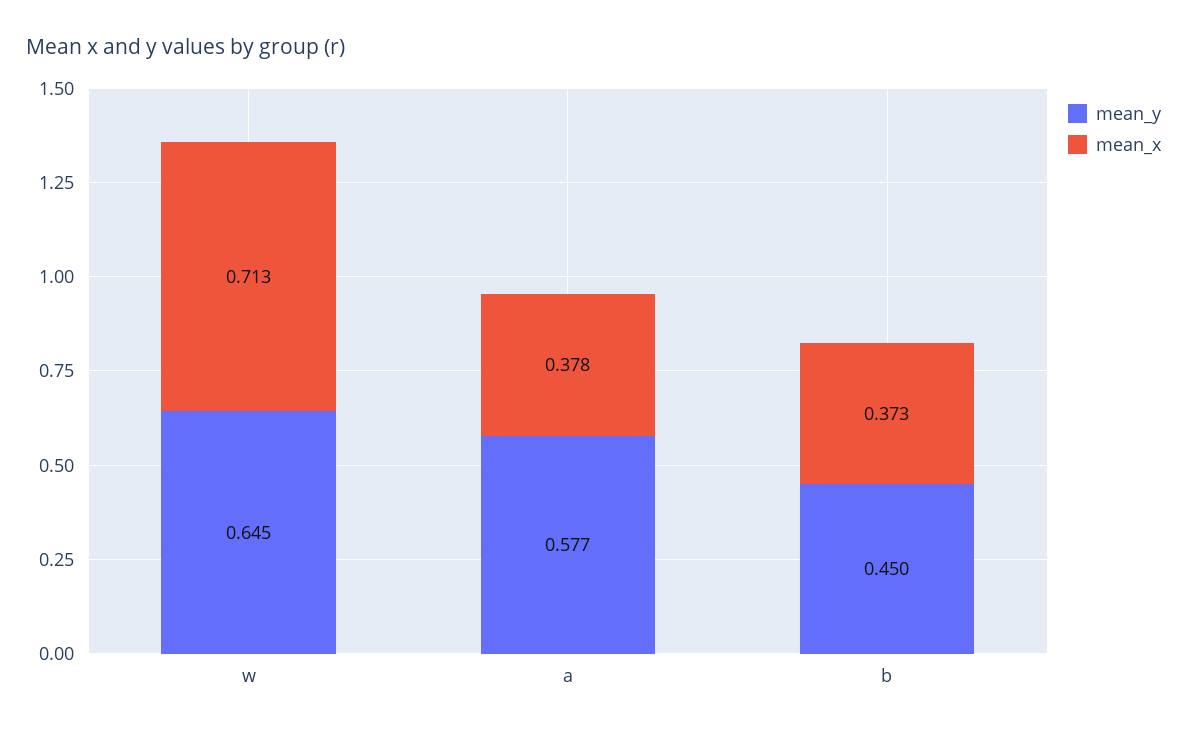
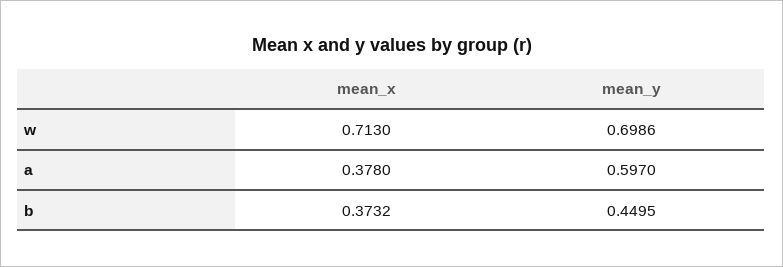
  {
    "mean_y": {
-     "w": 0.645,
+     "w": 0.6986,
-     "a": 0.577,
+     "a": 0.597,
      "b": 0.4495
    },
    "mean_x": {
      "w": 0.713,
      "a": 0.378,
      "b": 0.3732
    }
  }

